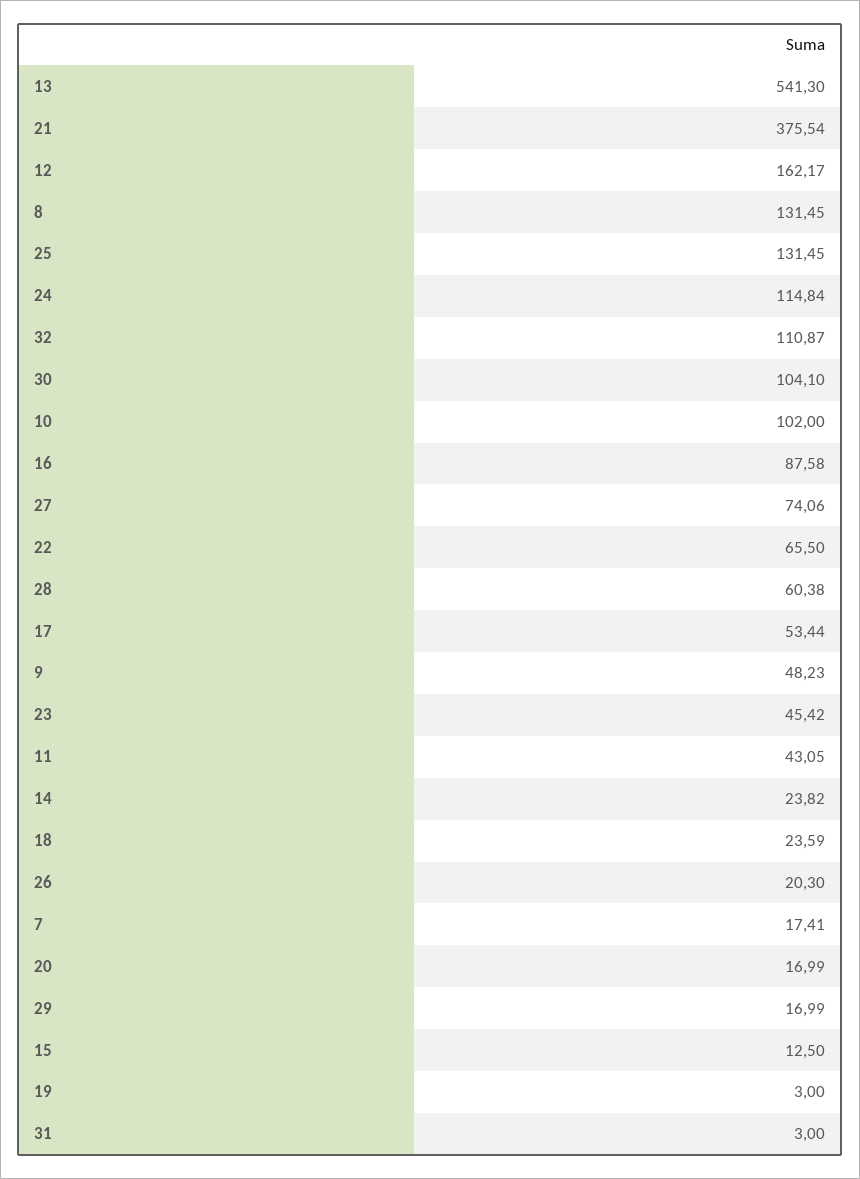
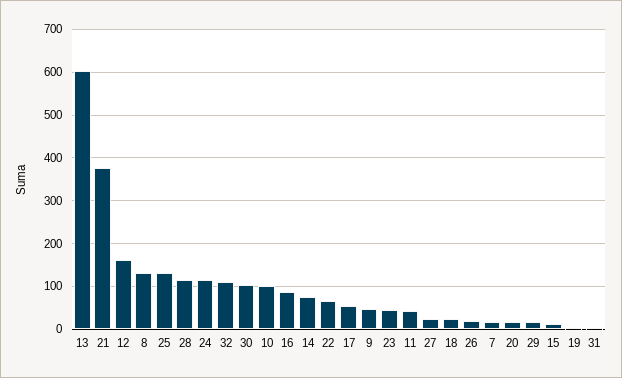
  {
-   "13": 541.3,
+   "13": 600,
    "21": 375.54,
    "12": 162.17,
    "8": 131.45,
    "25": 131.45,
    "24": 114.84,
    "32": 110.87,
    "30": 104.1,
    "10": 102,
    "16": 87.58,
-   "27": 74.06,
+   "27": 20,
    "22": 65.5,
-   "28": 60.38,
+   "28": 120,
    "17": 53.44,
    "9": 48.23,
    "23": 45.42,
    "11": 43.05,
-   "14": 23.82,
+   "14": 80,
    "18": 23.59,
    "26": 20.3,
    "7": 17.41,
    "20": 16.99,
    "29": 16.99,
    "15": 12.5,
    "19": 3,
    "31": 3
  }

